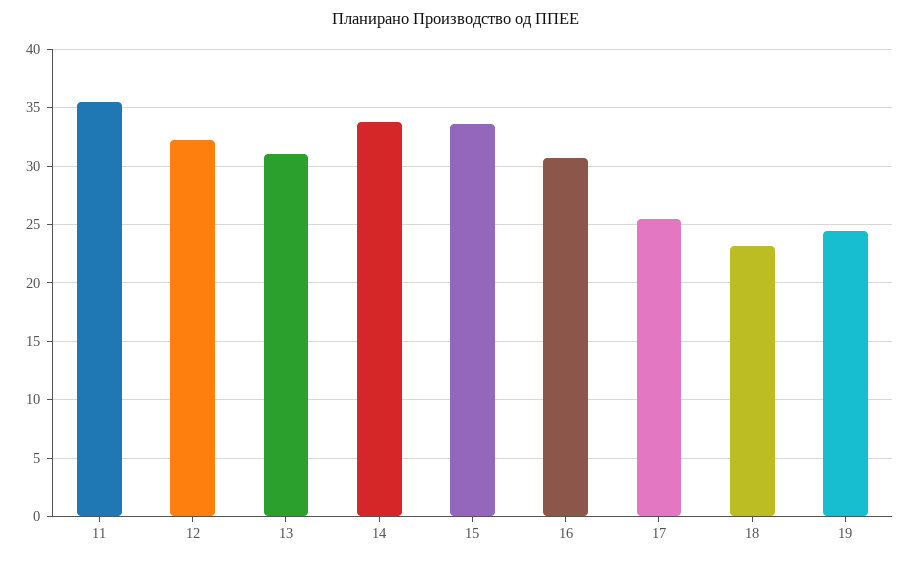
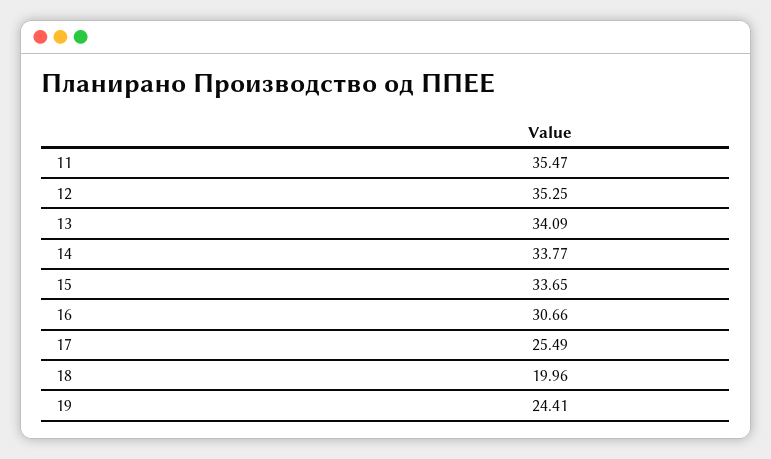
  {
    "11": 35.47,
-   "12": 32,
+   "12": 35.25,
-   "13": 31,
+   "13": 34.09,
    "14": 33.77,
    "15": 33.65,
    "16": 30.66,
    "17": 25.49,
-   "18": 23,
+   "18": 19.96,
    "19": 24.41
  }

